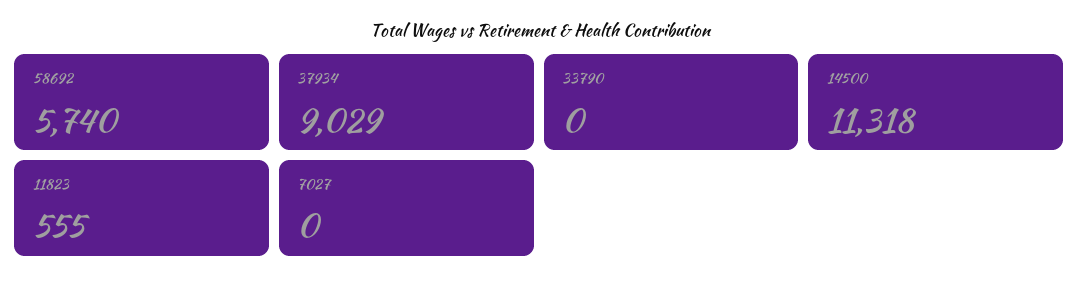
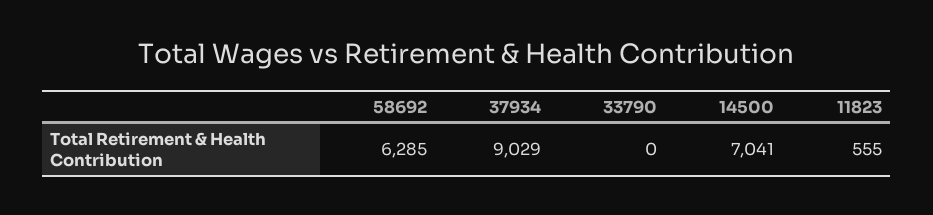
  {
-   "58692": 5740,
+   "58692": 6285,
    "37934": 9029,
    "33790": 0,
-   "14500": 11318,
+   "14500": 7041,
-   "11823": 555,
+   "11823": 555
-   "7027": 0
  }

